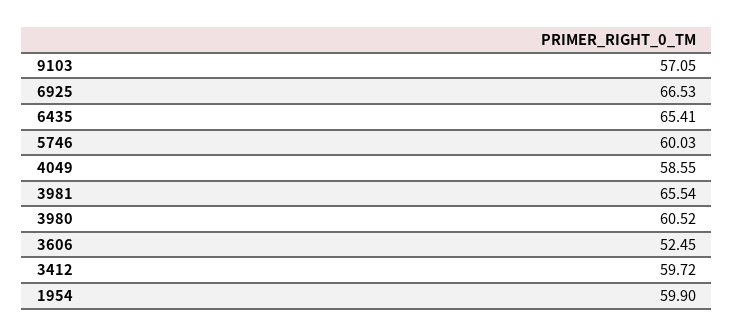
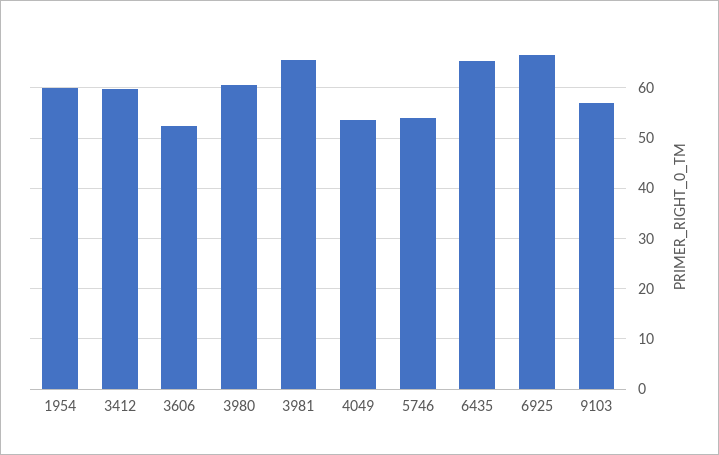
  {
    "9103": 57.05,
    "6925": 66.53,
    "6435": 65.41,
-   "5746": 60.03,
+   "5746": 54,
-   "4049": 58.55,
+   "4049": 54,
    "3981": 65.54,
    "3980": 60.52,
    "3606": 52.45,
    "3412": 59.72,
    "1954": 59.9
  }

